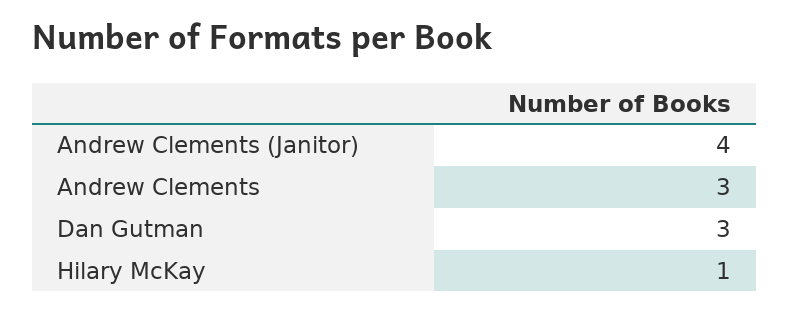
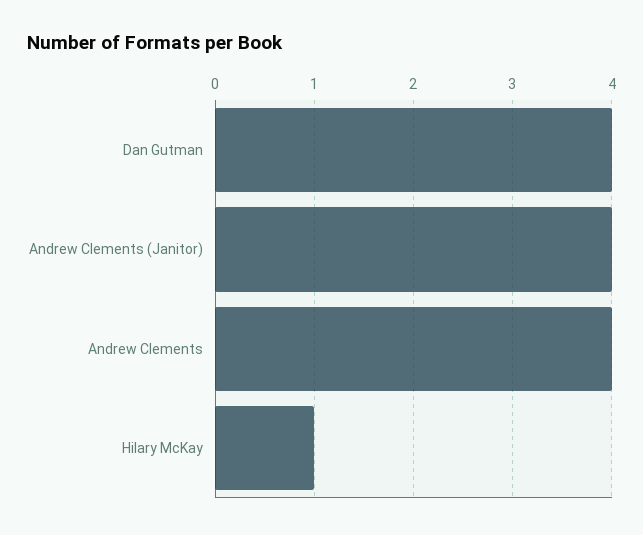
  {
    "Andrew Clements (Janitor)": 4,
-   "Andrew Clements": 3,
+   "Andrew Clements": 4,
-   "Dan Gutman": 3,
+   "Dan Gutman": 4,
    "Hilary McKay": 1
  }

